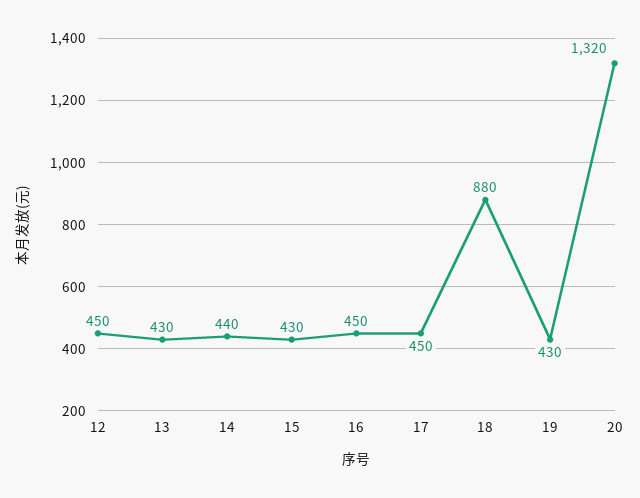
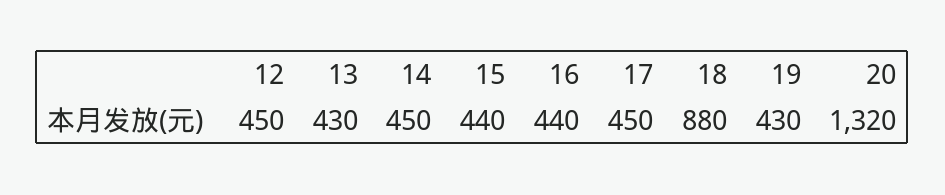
  {
    "12": 450,
    "13": 430,
-   "14": 440,
+   "14": 450,
-   "15": 430,
+   "15": 440,
-   "16": 450,
+   "16": 440,
    "17": 450,
    "18": 880,
    "19": 430,
    "20": 1320
  }

